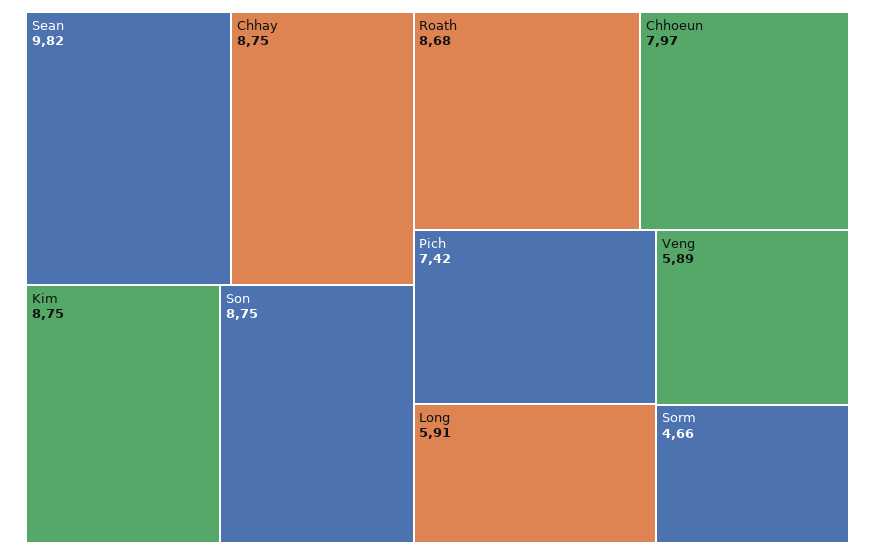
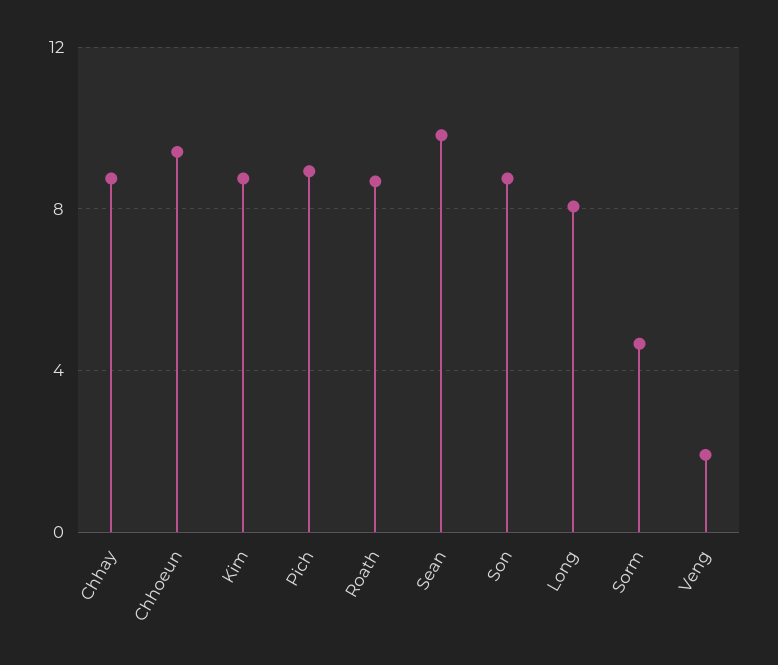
  {
    "Sean": 9.82,
    "Chhay": 8.75,
    "Kim": 8.75,
    "Son": 8.75,
    "Roath": 8.68,
-   "Chhoeun": 7.97,
+   "Chhoeun": 9.5,
-   "Pich": 7.42,
+   "Pich": 9,
-   "Long": 5.91,
+   "Long": 8,
-   "Veng": 5.89,
+   "Veng": 2,
    "Sorm": 4.66
  }

